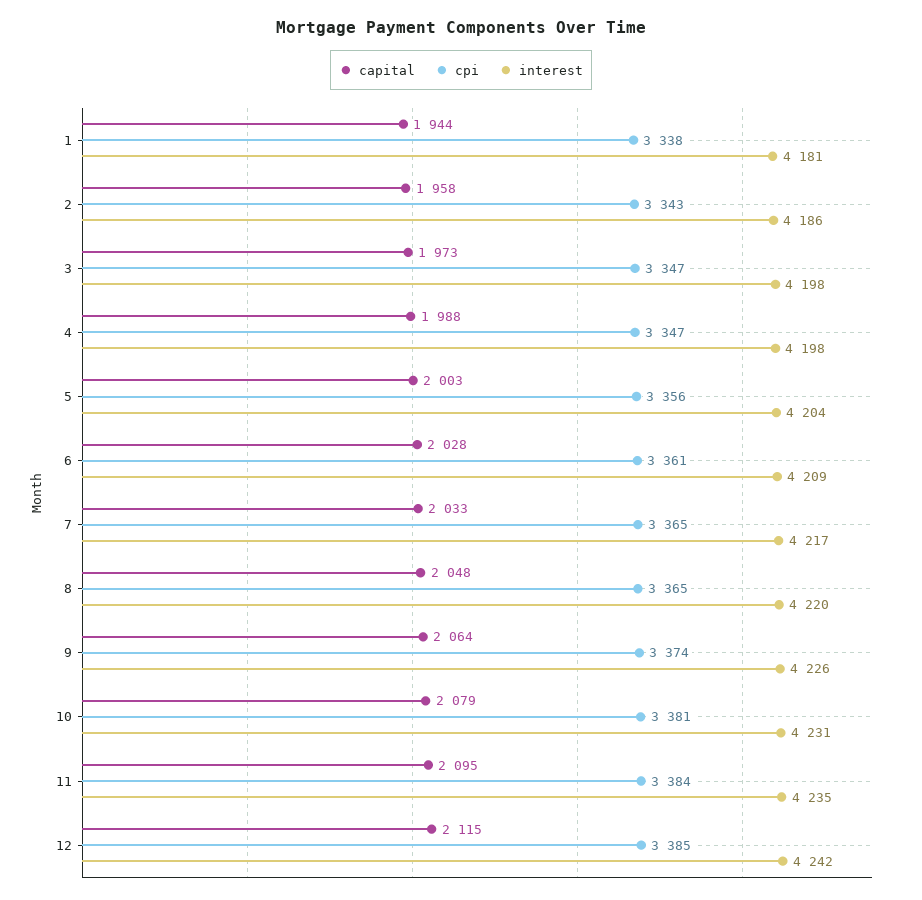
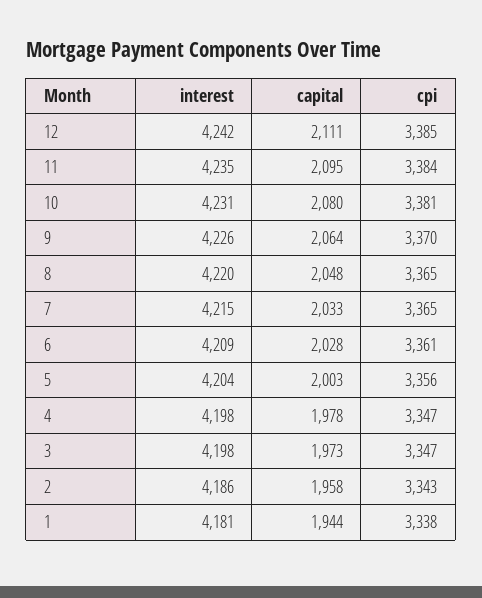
  {
    "capital": {
      "1": 1944,
      "2": 1958,
      "3": 1973,
-     "4": 1988,
+     "4": 1978,
      "5": 2003,
      "6": 2028,
      "7": 2033,
      "8": 2048,
      "9": 2064,
-     "10": 2079,
+     "10": 2080,
      "11": 2095,
-     "12": 2115
+     "12": 2111
    },
    "cpi": {
      "1": 3338,
      "2": 3343,
      "3": 3347,
      "4": 3347,
      "5": 3356,
      "6": 3361,
      "7": 3365,
      "8": 3365,
-     "9": 3374,
+     "9": 3370,
      "10": 3381,
      "11": 3384,
      "12": 3385
    },
    "interest": {
      "1": 4181,
      "2": 4186,
      "3": 4198,
      "4": 4198,
      "5": 4204,
      "6": 4209,
-     "7": 4217,
+     "7": 4215,
      "8": 4220,
      "9": 4226,
      "10": 4231,
      "11": 4235,
      "12": 4242
    }
  }

